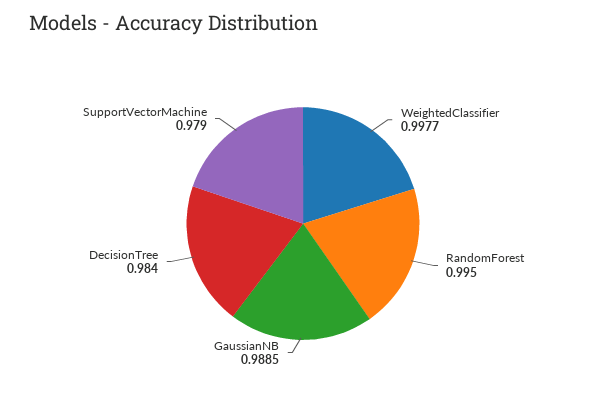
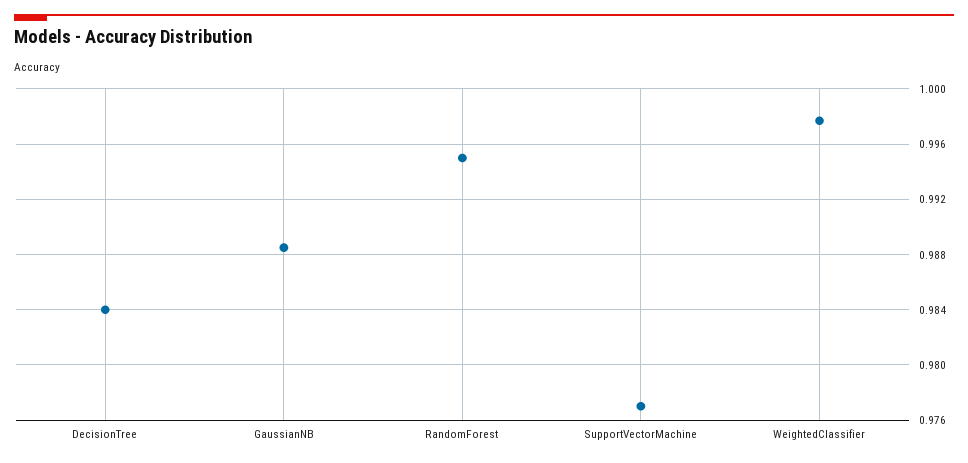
  {
    "WeightedClassifier": 0.9977,
    "RandomForest": 0.995,
    "GaussianNB": 0.9885,
    "DecisionTree": 0.984,
-   "SupportVectorMachine": 0.979
+   "SupportVectorMachine": 0.977
  }

